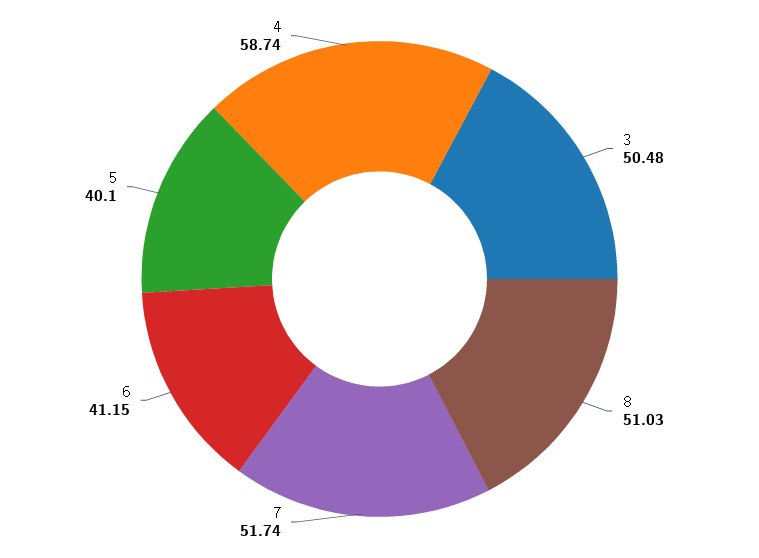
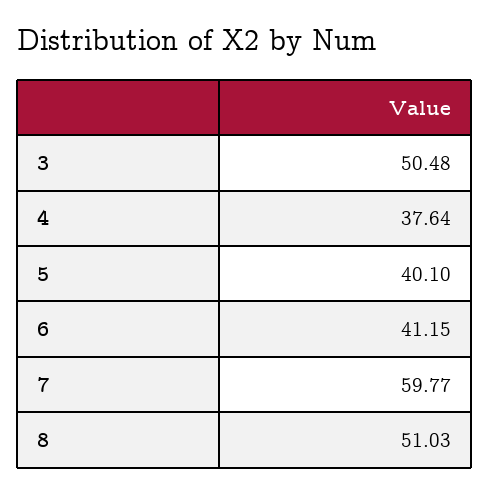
  {
    "3": 50.48,
    "8": 51.03,
-   "7": 51.74,
+   "7": 59.77,
    "6": 41.15,
    "5": 40.1,
-   "4": 58.74
+   "4": 37.64
  }

